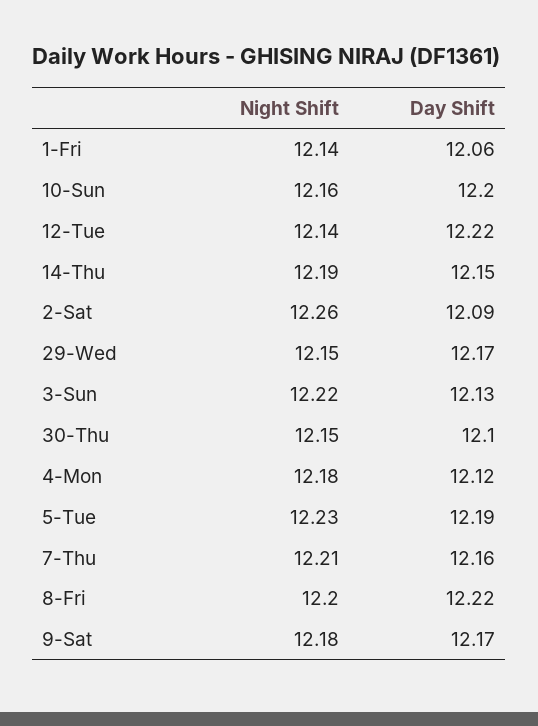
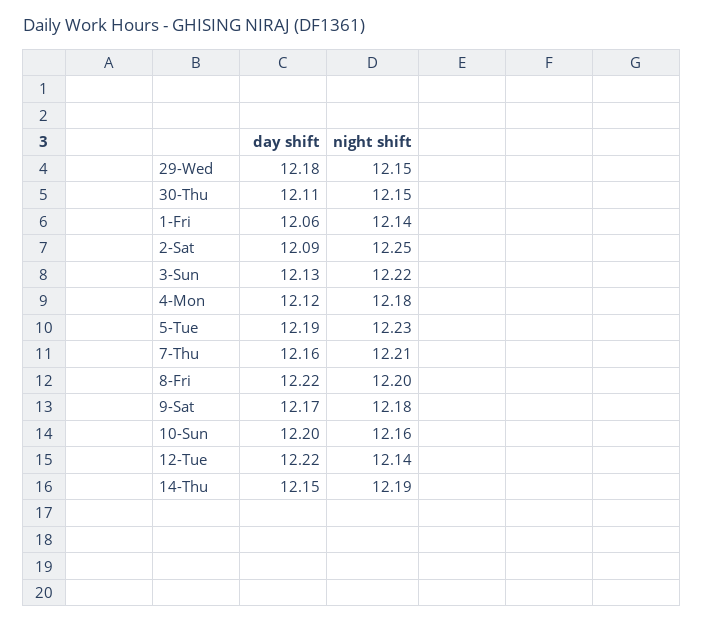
  {
    "Night Shift": {
      "1-Fri": 12.14,
      "10-Sun": 12.16,
      "12-Tue": 12.14,
      "14-Thu": 12.19,
-     "2-Sat": 12.26,
+     "2-Sat": 12.25,
      "29-Wed": 12.15,
      "3-Sun": 12.22,
      "30-Thu": 12.15,
      "4-Mon": 12.18,
      "5-Tue": 12.23,
      "7-Thu": 12.21,
      "8-Fri": 12.2,
      "9-Sat": 12.18
    },
    "Day Shift": {
      "1-Fri": 12.06,
      "10-Sun": 12.2,
      "12-Tue": 12.22,
      "14-Thu": 12.15,
      "2-Sat": 12.09,
-     "29-Wed": 12.17,
+     "29-Wed": 12.18,
      "3-Sun": 12.13,
-     "30-Thu": 12.1,
+     "30-Thu": 12.11,
      "4-Mon": 12.12,
      "5-Tue": 12.19,
      "7-Thu": 12.16,
      "8-Fri": 12.22,
      "9-Sat": 12.17
    }
  }

